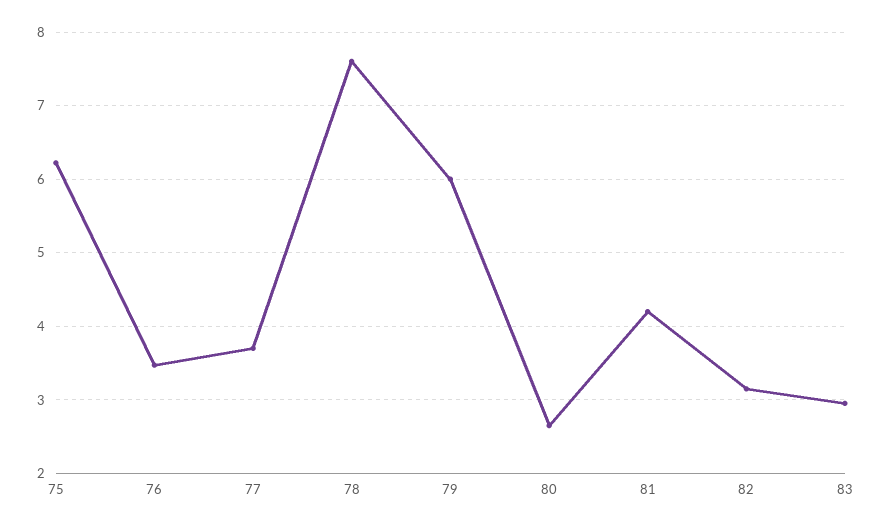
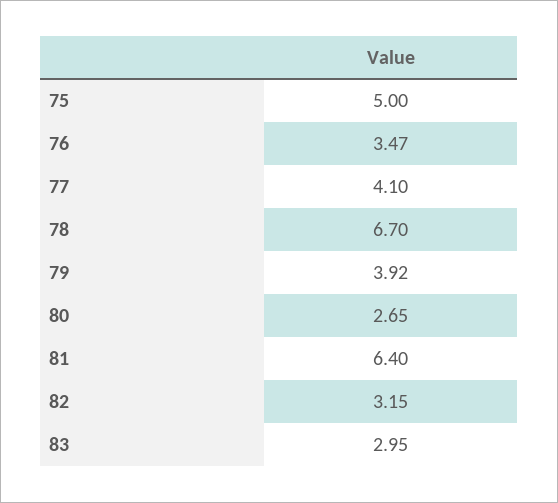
  {
-   "75": 6.2,
+   "75": 5,
    "76": 3.47,
-   "77": 3.7,
+   "77": 4.1,
-   "78": 7.6,
+   "78": 6.7,
-   "79": 6,
+   "79": 3.92,
    "80": 2.65,
-   "81": 4.2,
+   "81": 6.4,
    "82": 3.15,
    "83": 2.95
  }

